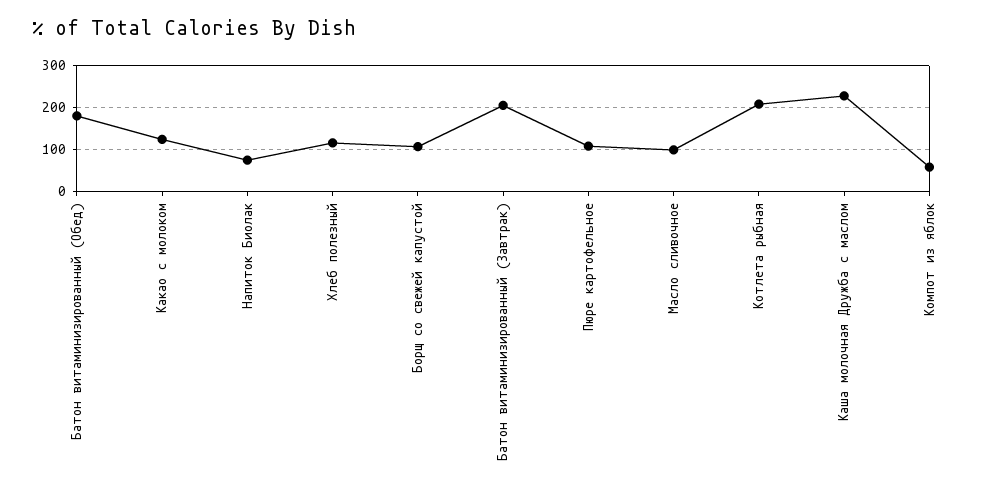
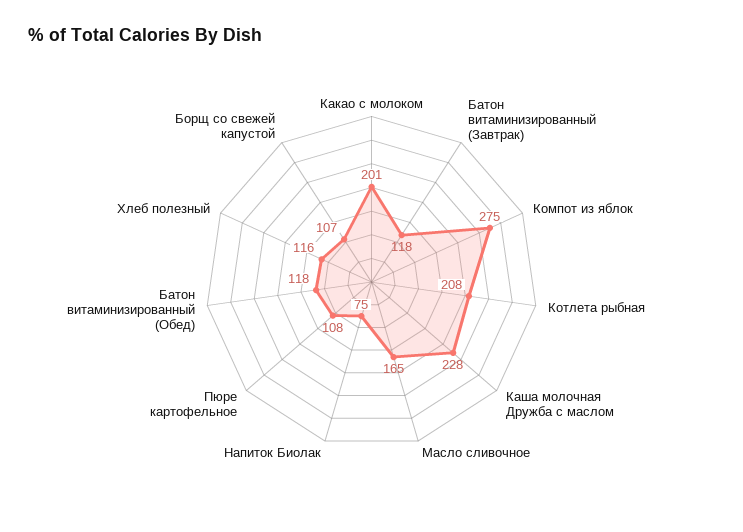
  {
-   "Батон витаминизированный (Обед)": 180,
+   "Батон витаминизированный (Обед)": 118,
-   "Какао с молоком": 120,
+   "Какао с молоком": 201,
    "Напиток Биолак": 75,
    "Хлеб полезный": 116,
    "Борщ со свежей капустой": 107,
-   "Батон витаминизированный (Завтрак)": 200,
+   "Батон витаминизированный (Завтрак)": 118,
    "Пюре картофельное": 108,
-   "Масло сливочное": 100,
+   "Масло сливочное": 165,
    "Котлета рыбная": 208,
    "Каша молочная Дружба с маслом": 228,
-   "Компот из яблок": 60
+   "Компот из яблок": 275
  }

